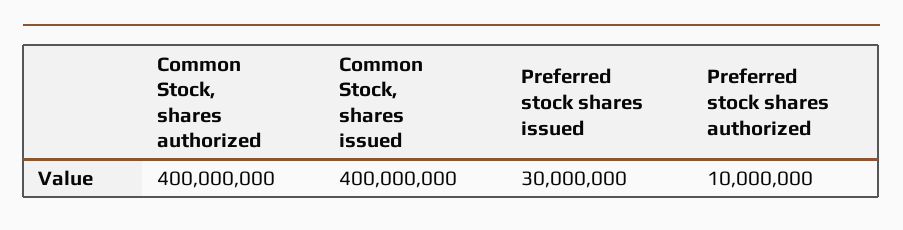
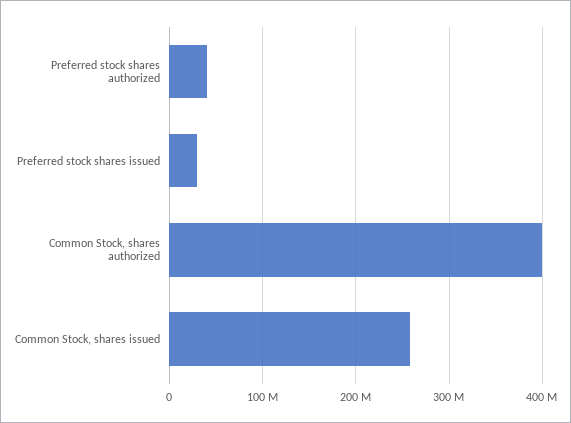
  {
    "Common Stock, shares authorized": 400000000,
-   "Common Stock, shares issued": 400000000,
+   "Common Stock, shares issued": 260000000,
    "Preferred stock shares issued": 30000000,
-   "Preferred stock shares authorized": 10000000
+   "Preferred stock shares authorized": 40000000
  }

